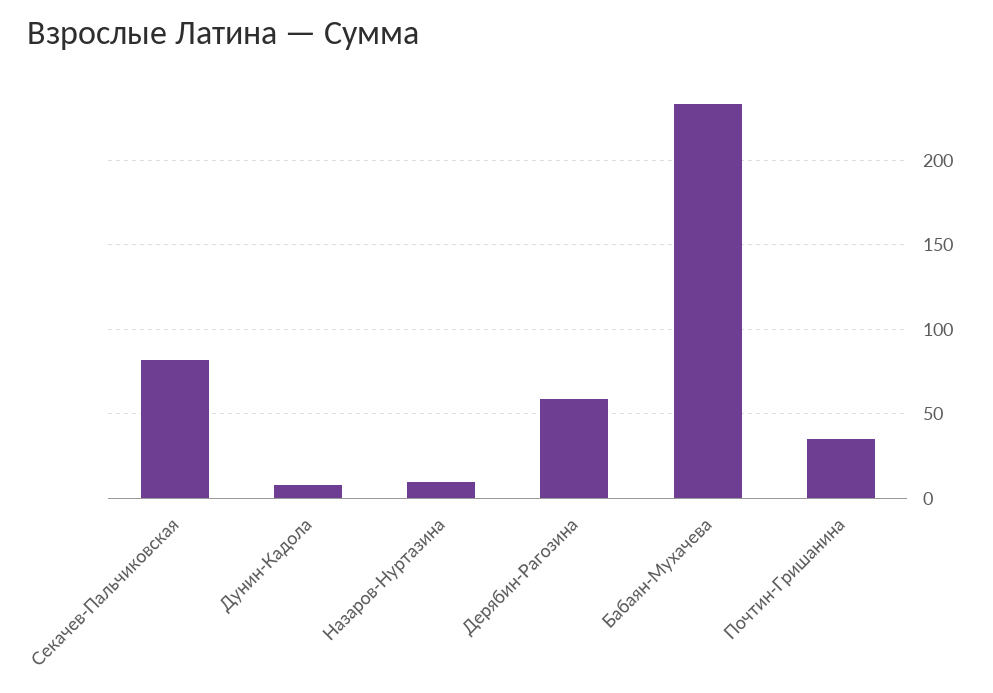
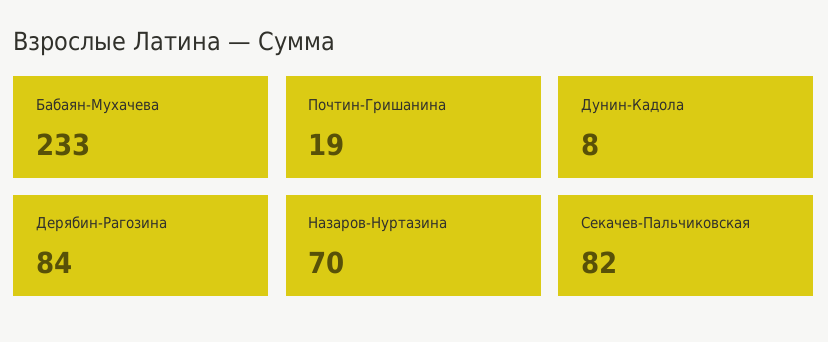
  {
    "Секачев-Пальчиковская": 82,
    "Дунин-Кадола": 8,
-   "Назаров-Нуртазина": 10,
+   "Назаров-Нуртазина": 70,
-   "Дерябин-Рагозина": 60,
+   "Дерябин-Рагозина": 84,
    "Бабаян-Мухачева": 233,
-   "Почтин-Гришанина": 35
+   "Почтин-Гришанина": 19
  }

